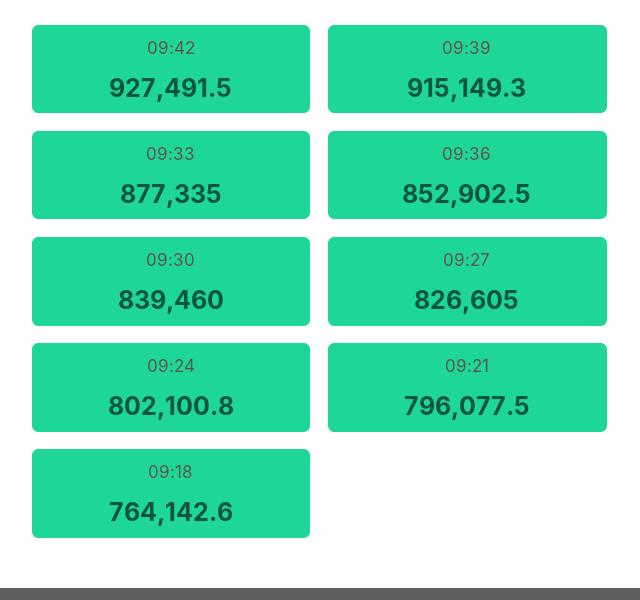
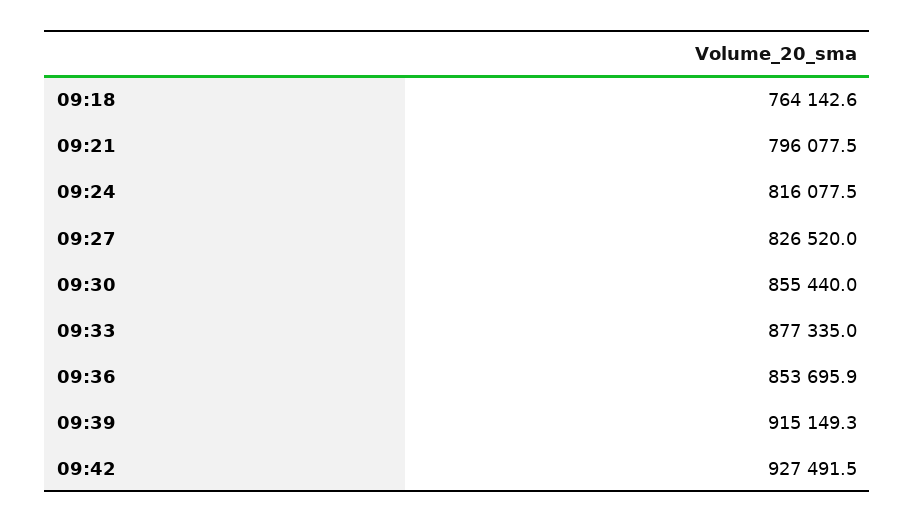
  {
    "09:42": 927491.5,
    "09:39": 915149.3,
    "09:33": 877335,
-   "09:36": 852902.5,
+   "09:36": 853695.9,
-   "09:30": 839460,
+   "09:30": 855440,
-   "09:27": 826605,
+   "09:27": 826520,
-   "09:24": 802100.8,
+   "09:24": 816077.5,
    "09:21": 796077.5,
    "09:18": 764142.6
  }

